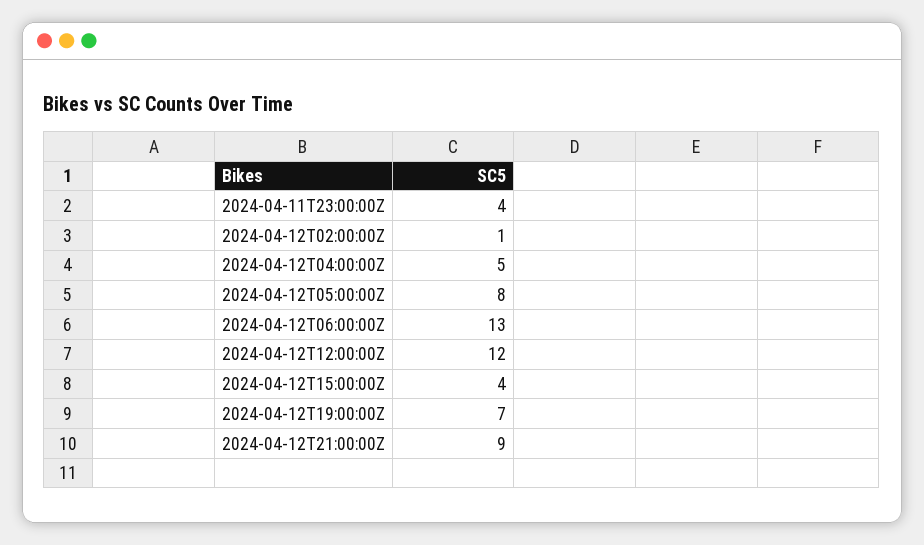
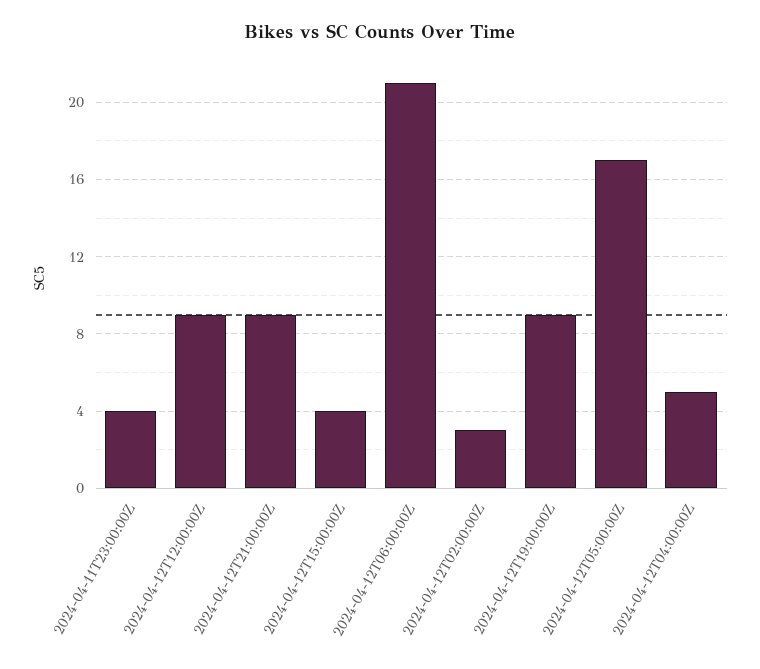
  {
    "2024-04-11T23:00:00Z": 4,
-   "2024-04-12T02:00:00Z": 1,
+   "2024-04-12T02:00:00Z": 3,
    "2024-04-12T04:00:00Z": 5,
-   "2024-04-12T05:00:00Z": 8,
+   "2024-04-12T05:00:00Z": 17,
-   "2024-04-12T06:00:00Z": 13,
+   "2024-04-12T06:00:00Z": 21,
-   "2024-04-12T12:00:00Z": 12,
+   "2024-04-12T12:00:00Z": 9,
    "2024-04-12T15:00:00Z": 4,
-   "2024-04-12T19:00:00Z": 7,
+   "2024-04-12T19:00:00Z": 9,
    "2024-04-12T21:00:00Z": 9
  }

